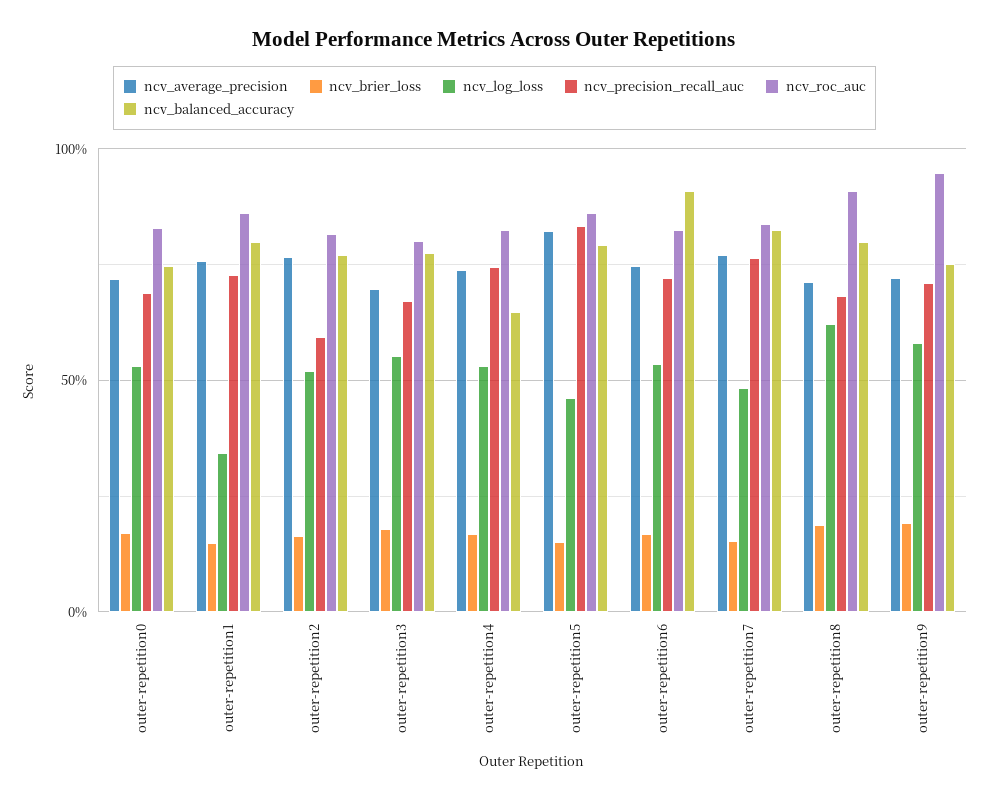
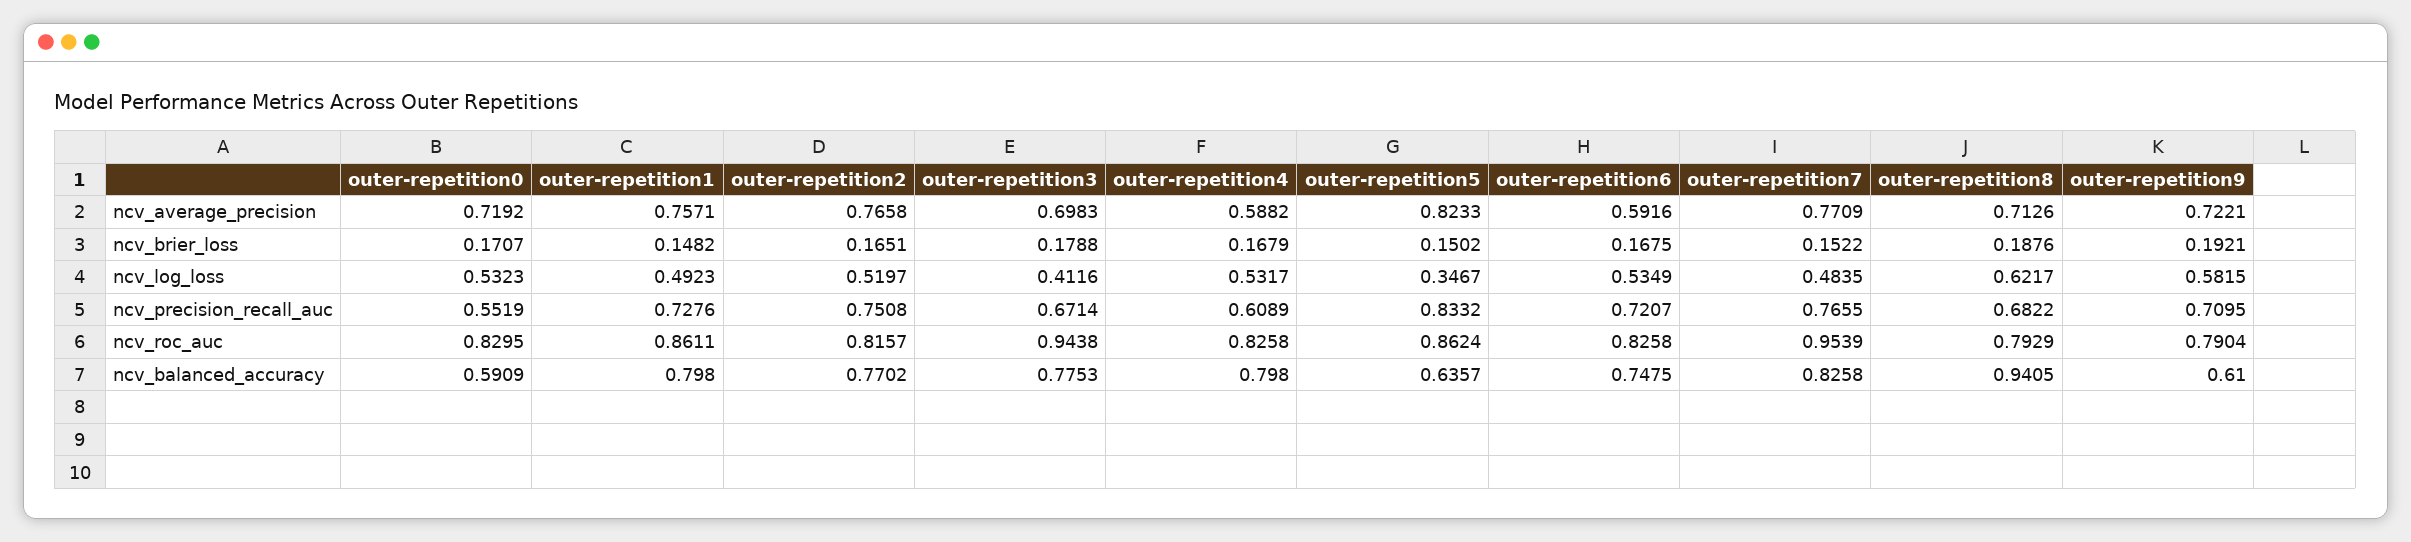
  {
    "ncv_average_precision": {
      "outer-repetition0": 0.7192,
      "outer-repetition1": 0.7571,
      "outer-repetition2": 0.7658,
      "outer-repetition3": 0.6983,
-     "outer-repetition4": 0.75,
+     "outer-repetition4": 0.5882,
      "outer-repetition5": 0.8233,
-     "outer-repetition6": 0.75,
+     "outer-repetition6": 0.5916,
      "outer-repetition7": 0.7709,
      "outer-repetition8": 0.7126,
      "outer-repetition9": 0.7221
    },
    "ncv_brier_loss": {
      "outer-repetition0": 0.1707,
      "outer-repetition1": 0.1482,
      "outer-repetition2": 0.1651,
      "outer-repetition3": 0.1788,
      "outer-repetition4": 0.1679,
      "outer-repetition5": 0.1502,
      "outer-repetition6": 0.1675,
      "outer-repetition7": 0.1522,
      "outer-repetition8": 0.1876,
      "outer-repetition9": 0.1921
    },
    "ncv_log_loss": {
      "outer-repetition0": 0.5323,
-     "outer-repetition1": 0.35,
+     "outer-repetition1": 0.4923,
      "outer-repetition2": 0.5197,
-     "outer-repetition3": 0.55,
+     "outer-repetition3": 0.4116,
      "outer-repetition4": 0.5317,
-     "outer-repetition5": 0.45,
+     "outer-repetition5": 0.3467,
      "outer-repetition6": 0.5349,
      "outer-repetition7": 0.4835,
      "outer-repetition8": 0.6217,
      "outer-repetition9": 0.5815
    },
    "ncv_precision_recall_auc": {
-     "outer-repetition0": 0.7,
+     "outer-repetition0": 0.5519,
      "outer-repetition1": 0.7276,
-     "outer-repetition2": 0.6,
+     "outer-repetition2": 0.7508,
      "outer-repetition3": 0.6714,
-     "outer-repetition4": 0.75,
+     "outer-repetition4": 0.6089,
      "outer-repetition5": 0.8332,
      "outer-repetition6": 0.7207,
      "outer-repetition7": 0.7655,
      "outer-repetition8": 0.6822,
      "outer-repetition9": 0.7095
    },
    "ncv_roc_auc": {
      "outer-repetition0": 0.8295,
      "outer-repetition1": 0.8611,
      "outer-repetition2": 0.8157,
-     "outer-repetition3": 0.8,
+     "outer-repetition3": 0.9438,
      "outer-repetition4": 0.8258,
      "outer-repetition5": 0.8624,
      "outer-repetition6": 0.8258,
-     "outer-repetition7": 0.85,
+     "outer-repetition7": 0.9539,
-     "outer-repetition8": 0.9,
+     "outer-repetition8": 0.7929,
-     "outer-repetition9": 0.95
+     "outer-repetition9": 0.7904
    },
    "ncv_balanced_accuracy": {
-     "outer-repetition0": 0.75,
+     "outer-repetition0": 0.5909,
      "outer-repetition1": 0.798,
      "outer-repetition2": 0.7702,
      "outer-repetition3": 0.7753,
-     "outer-repetition4": 0.65,
+     "outer-repetition4": 0.798,
-     "outer-repetition5": 0.8,
+     "outer-repetition5": 0.6357,
-     "outer-repetition6": 0.9,
+     "outer-repetition6": 0.7475,
      "outer-repetition7": 0.8258,
-     "outer-repetition8": 0.8,
+     "outer-repetition8": 0.9405,
-     "outer-repetition9": 0.75
+     "outer-repetition9": 0.61
    }
  }

